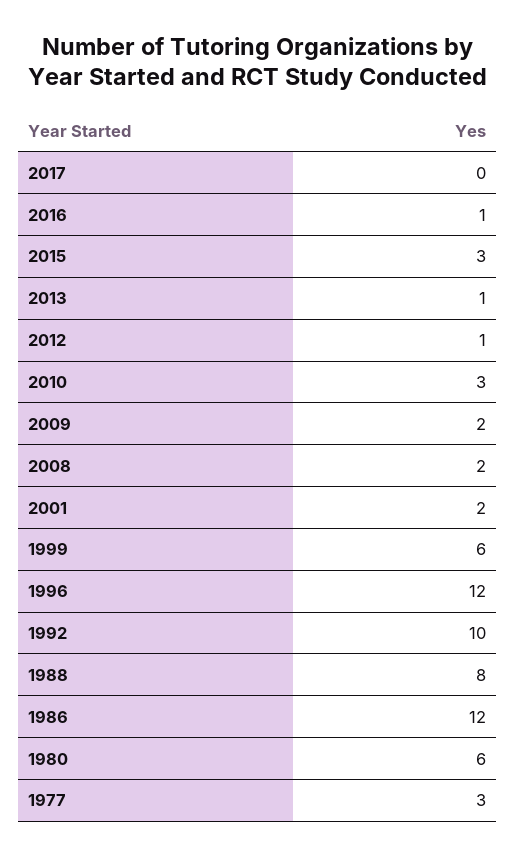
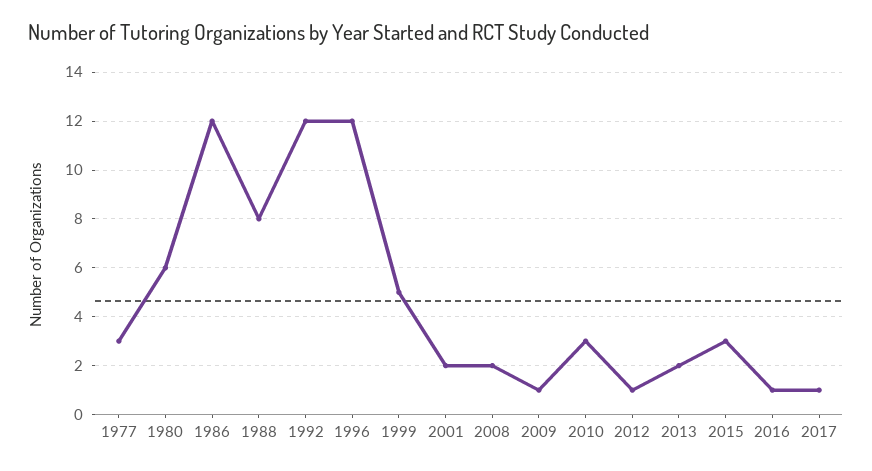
  {
-   "2017": 0,
+   "2017": 1,
    "2016": 1,
    "2015": 3,
-   "2013": 1,
+   "2013": 2,
    "2012": 1,
    "2010": 3,
-   "2009": 2,
+   "2009": 1,
    "2008": 2,
    "2001": 2,
-   "1999": 6,
+   "1999": 5,
    "1996": 12,
-   "1992": 10,
+   "1992": 12,
    "1988": 8,
    "1986": 12,
    "1980": 6,
    "1977": 3
  }

